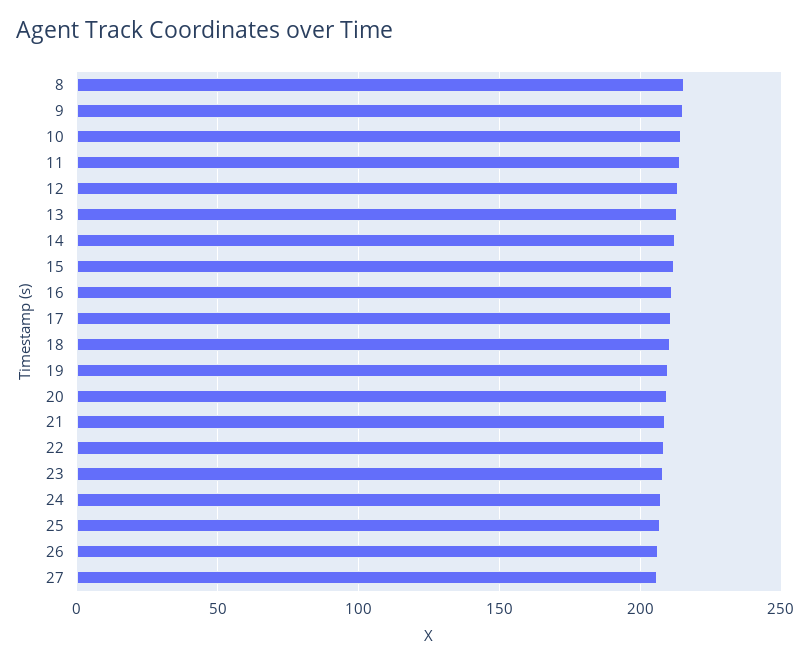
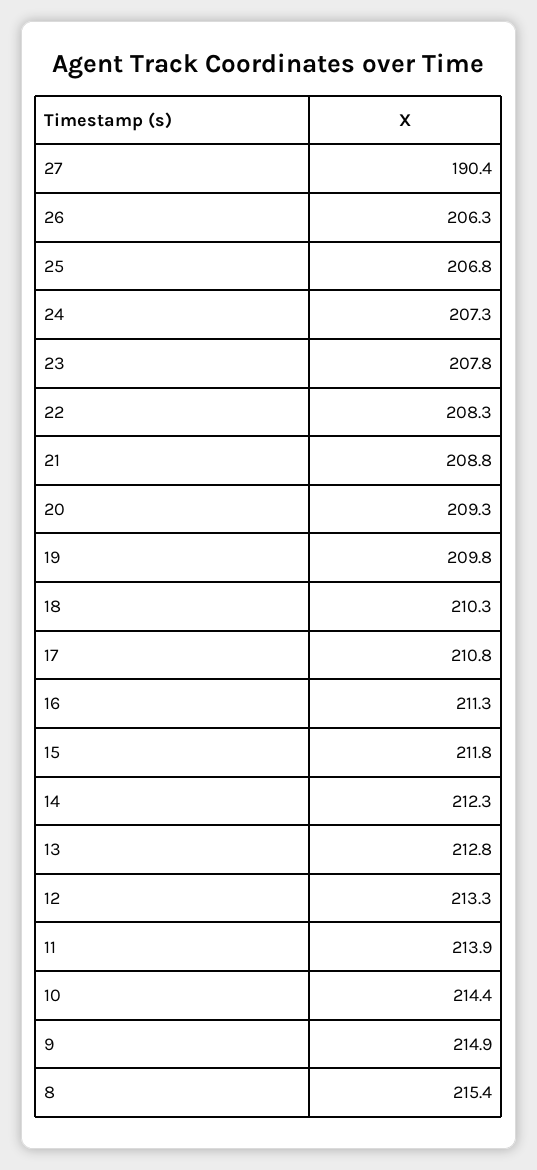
  {
    "8": 215.4,
    "9": 214.9,
    "10": 214.4,
    "11": 213.9,
    "12": 213.3,
    "13": 212.8,
    "14": 212.3,
    "15": 211.8,
    "16": 211.3,
    "17": 210.8,
    "18": 210.3,
    "19": 209.8,
    "20": 209.3,
    "21": 208.8,
    "22": 208.3,
    "23": 207.8,
    "24": 207.3,
    "25": 206.8,
    "26": 206.3,
-   "27": 205
+   "27": 190.4
  }

